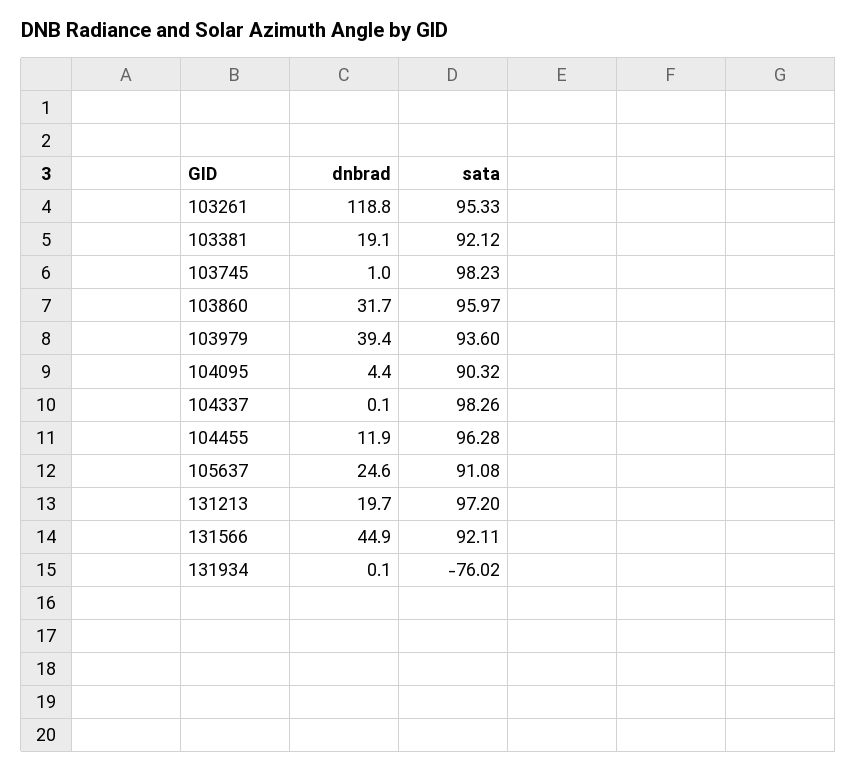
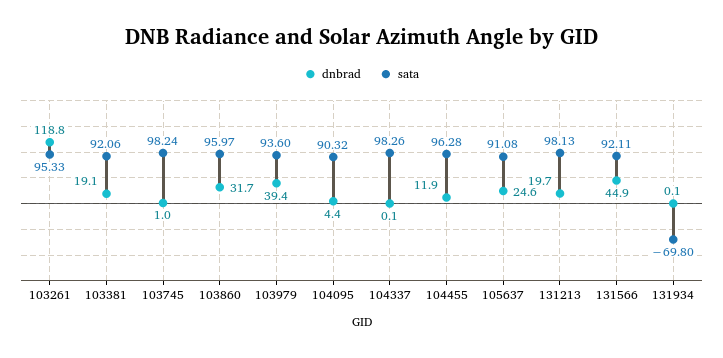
  {
    "dnbrad": {
      "103261": 118.8,
      "103381": 19.1,
      "103745": 1,
      "103860": 31.7,
      "103979": 39.4,
      "104095": 4.4,
      "104337": 0.1,
      "104455": 11.9,
      "105637": 24.6,
      "131213": 19.7,
      "131566": 44.9,
      "131934": 0.1
    },
    "sata": {
      "103261": 95.33,
-     "103381": 92.12,
+     "103381": 92.06,
-     "103745": 98.23,
+     "103745": 98.24,
      "103860": 95.97,
      "103979": 93.6,
      "104095": 90.32,
      "104337": 98.26,
      "104455": 96.28,
      "105637": 91.08,
-     "131213": 97.2,
+     "131213": 98.13,
      "131566": 92.11,
-     "131934": -76.02
+     "131934": -69.8
    }
  }

